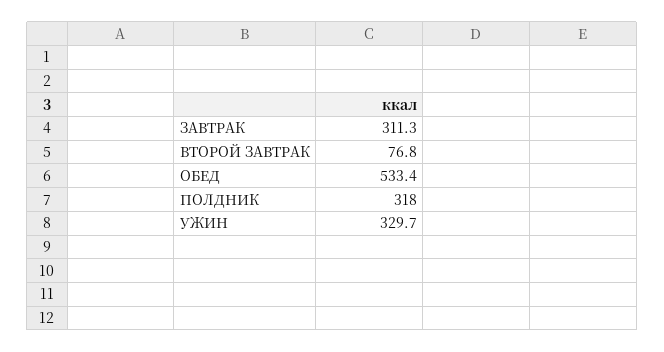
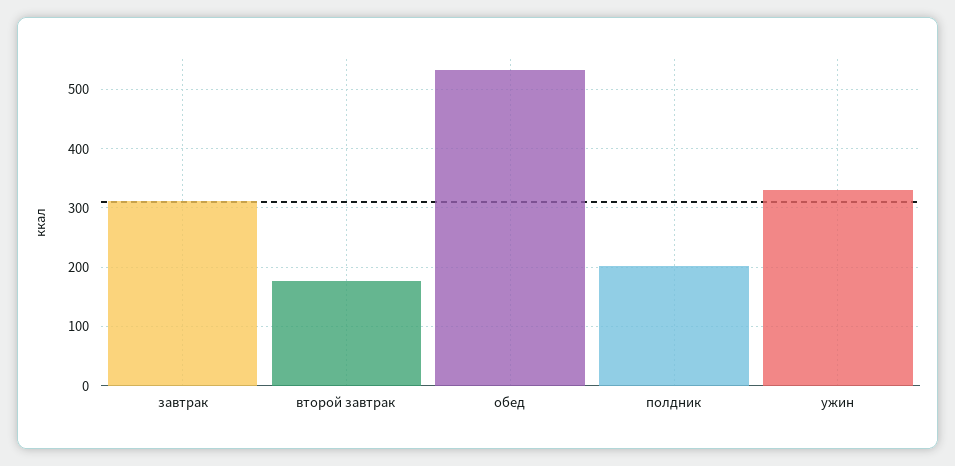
  {
    "ЗАВТРАК": 311.3,
-   "ВТОРОЙ ЗАВТРАК": 76.8,
+   "ВТОРОЙ ЗАВТРАК": 180,
    "ОБЕД": 533.4,
-   "ПОЛДНИК": 318,
+   "ПОЛДНИК": 200,
    "УЖИН": 329.7
  }

